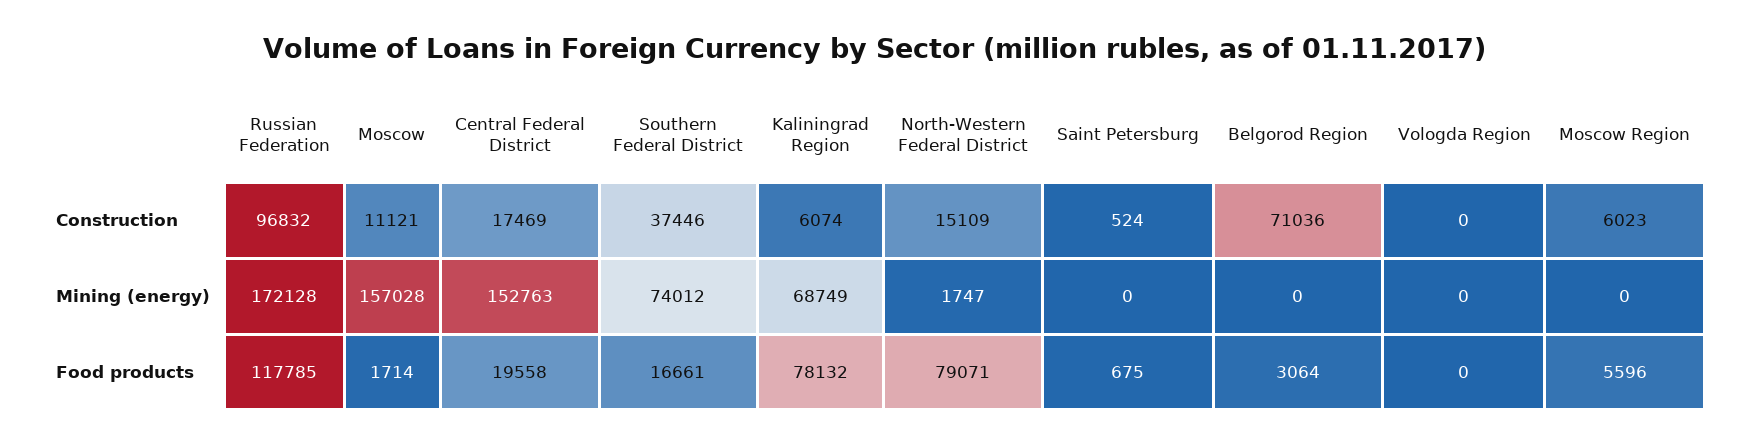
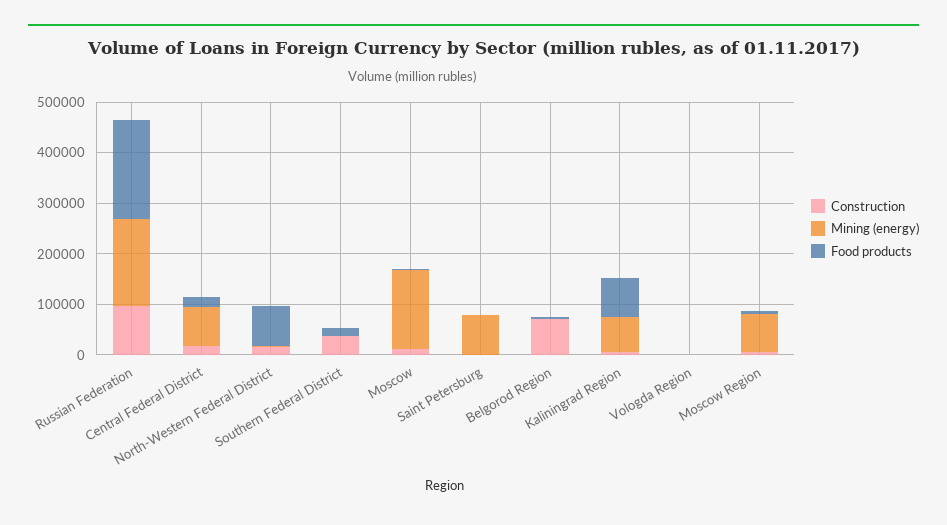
  {
    "Construction": {
      "Russian Federation": 96832,
      "Moscow": 11121,
      "Central Federal District": 17469,
      "Southern Federal District": 37446,
      "Kaliningrad Region": 6074,
      "North-Western Federal District": 15109,
      "Saint Petersburg": 524,
      "Belgorod Region": 71036,
      "Vologda Region": 0,
      "Moscow Region": 6023
    },
    "Mining (energy)": {
      "Russian Federation": 172128,
      "Moscow": 157028,
-     "Central Federal District": 152763,
+     "Central Federal District": 80000,
-     "Southern Federal District": 74012,
+     "Southern Federal District": 0,
      "Kaliningrad Region": 68749,
      "North-Western Federal District": 1747,
-     "Saint Petersburg": 0,
+     "Saint Petersburg": 80000,
      "Belgorod Region": 0,
      "Vologda Region": 0,
-     "Moscow Region": 0
+     "Moscow Region": 80000
    },
    "Food products": {
-     "Russian Federation": 117785,
+     "Russian Federation": 200000,
      "Moscow": 1714,
      "Central Federal District": 19558,
      "Southern Federal District": 16661,
      "Kaliningrad Region": 78132,
      "North-Western Federal District": 79071,
      "Saint Petersburg": 675,
      "Belgorod Region": 3064,
      "Vologda Region": 0,
      "Moscow Region": 5596
    }
  }

